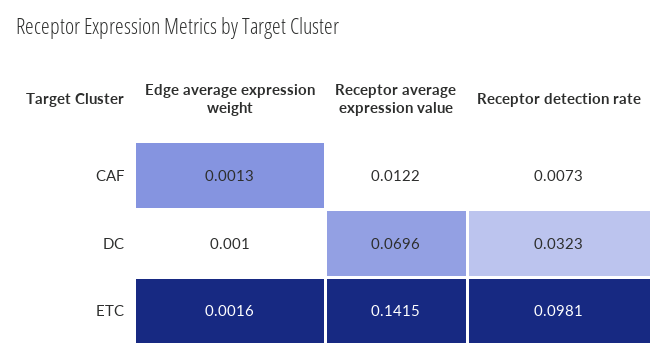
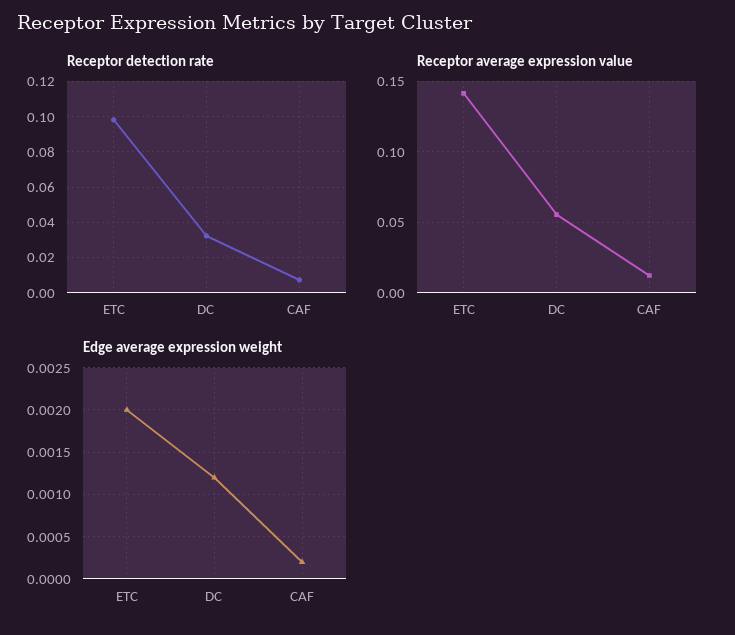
  {
    "Edge average expression weight": {
-     "CAF": 0.0013,
+     "CAF": 0.0002,
-     "DC": 0.001,
+     "DC": 0.0012,
-     "ETC": 0.0016
+     "ETC": 0.002
    },
    "Receptor average expression value": {
      "CAF": 0.0122,
-     "DC": 0.0696,
+     "DC": 0.055,
      "ETC": 0.1415
    },
    "Receptor detection rate": {
      "CAF": 0.0073,
      "DC": 0.0323,
      "ETC": 0.0981
    }
  }

